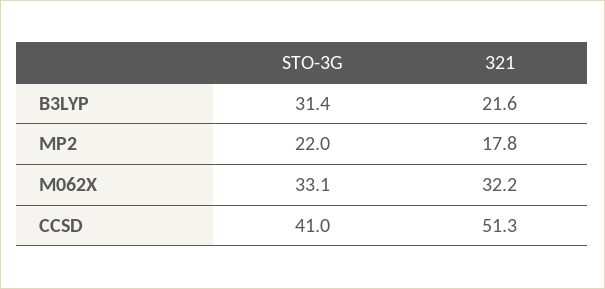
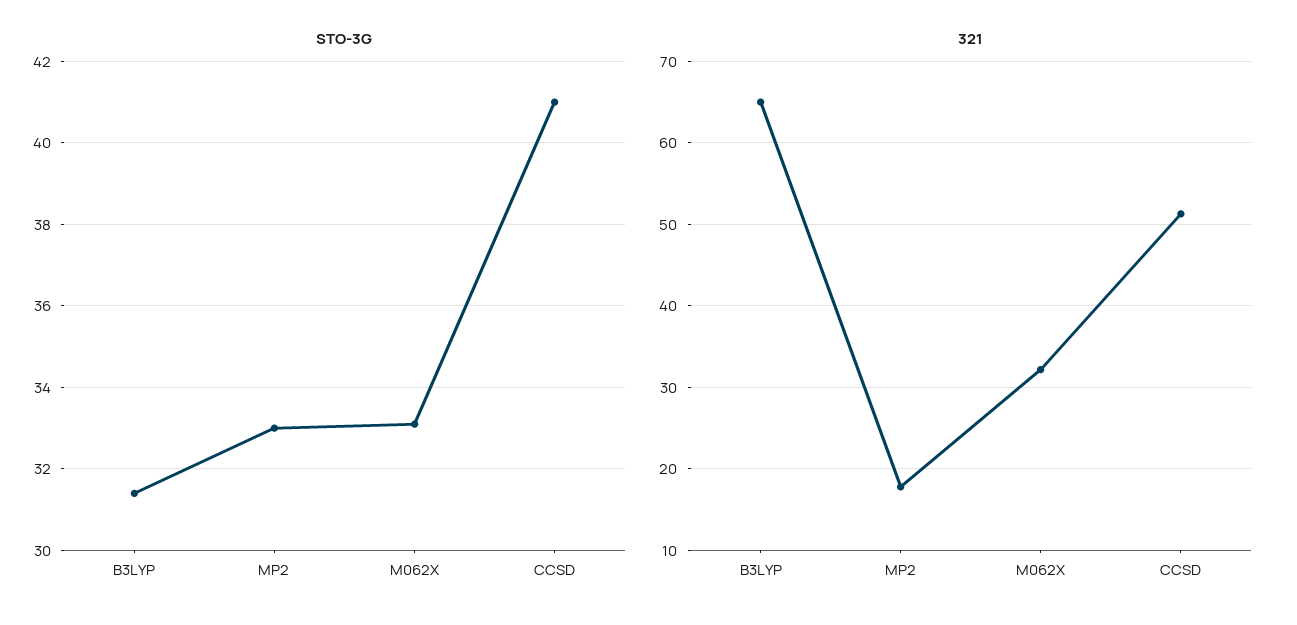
  {
    "STO-3G": {
      "B3LYP": 31.4,
-     "MP2": 22,
+     "MP2": 33,
      "M062X": 33.1,
      "CCSD": 41
    },
    "321": {
-     "B3LYP": 21.6,
+     "B3LYP": 65,
      "MP2": 17.8,
      "M062X": 32.2,
      "CCSD": 51.3
    }
  }

